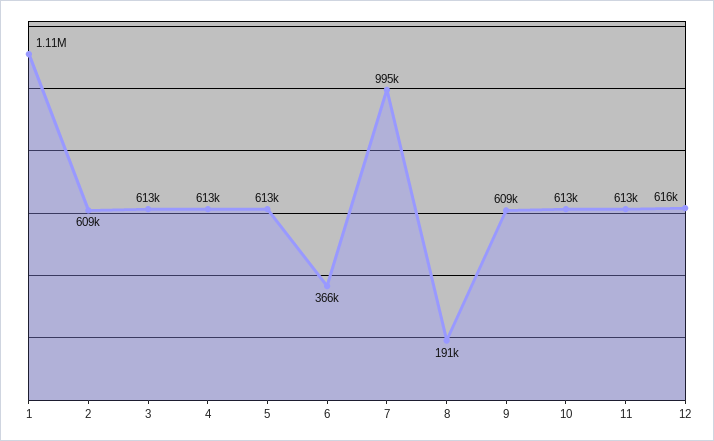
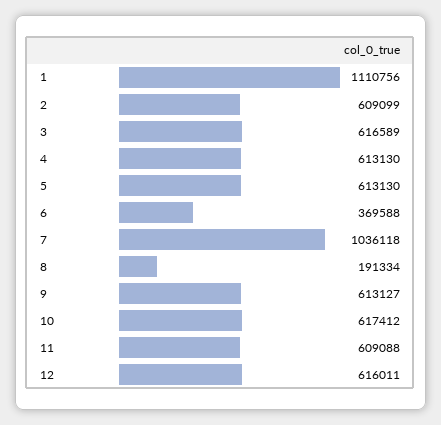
  {
    "1": 1110756,
    "2": 609099,
-   "3": 613000,
+   "3": 616589,
    "4": 613130,
    "5": 613130,
-   "6": 366000,
+   "6": 369588,
-   "7": 995000,
+   "7": 1036118,
    "8": 191334,
-   "9": 609000,
+   "9": 613127,
-   "10": 613000,
+   "10": 617412,
-   "11": 613000,
+   "11": 609088,
    "12": 616011
  }

